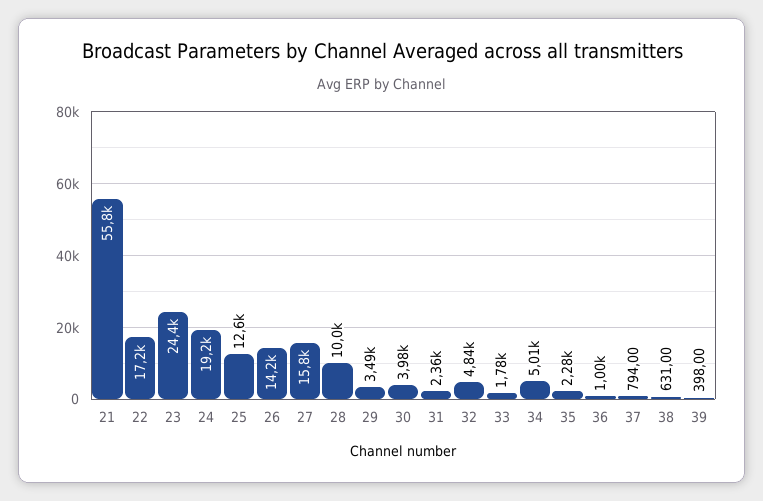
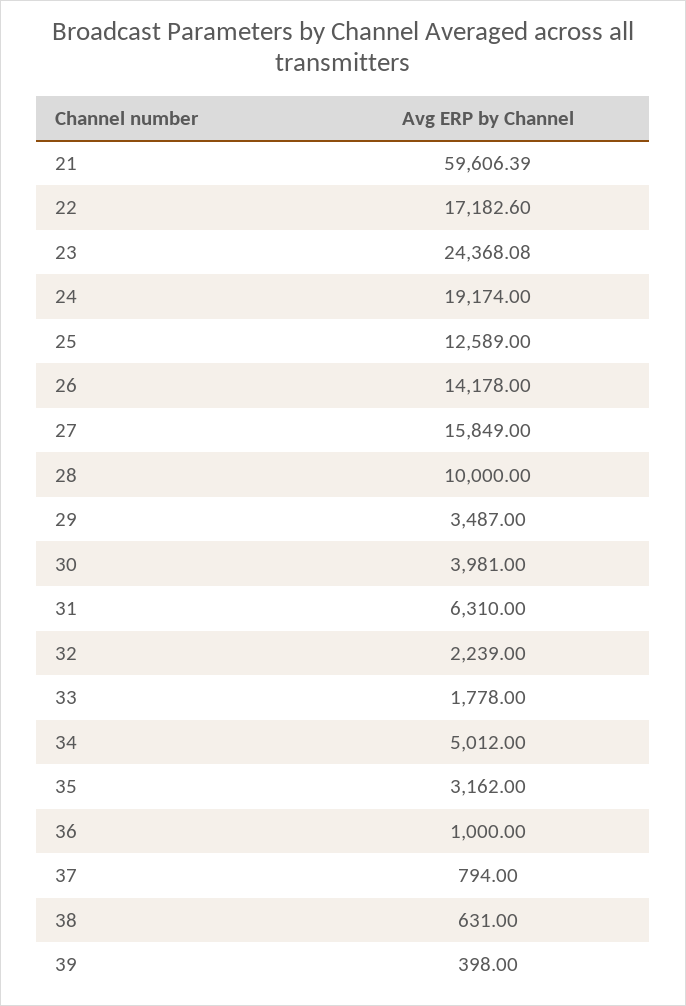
  {
-   "21": 55800,
+   "21": 59606.39,
    "22": 17182.6,
    "23": 24368.08,
    "24": 19174,
    "25": 12589,
    "26": 14178,
    "27": 15849,
    "28": 10000,
    "29": 3487,
    "30": 3981,
-   "31": 2360,
+   "31": 6310,
-   "32": 4840,
+   "32": 2239,
    "33": 1778,
    "34": 5012,
-   "35": 2280,
+   "35": 3162,
    "36": 1000,
    "37": 794,
    "38": 631,
    "39": 398
  }

